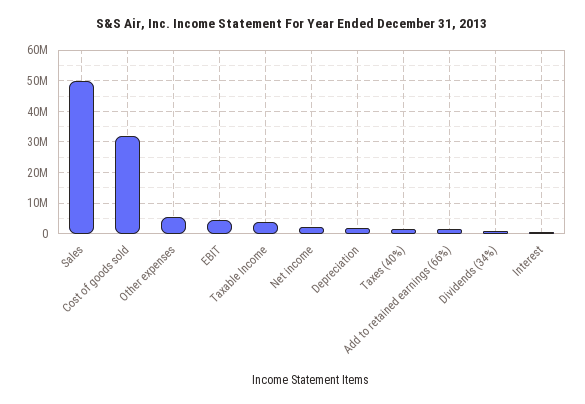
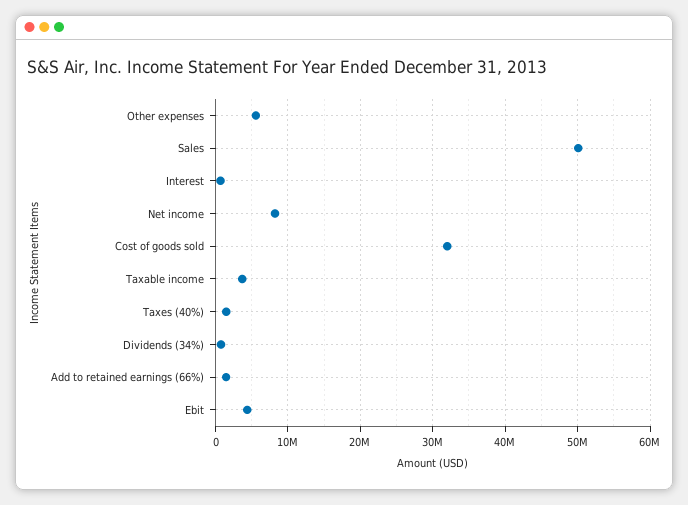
  {
    "Sales": 50000000,
    "Cost of goods sold": 32000000,
    "Other expenses": 6000000,
    "EBIT": 4000000,
    "Taxable Income": 4000000,
-   "Net income": 2000000,
+   "Net income": 8000000,
-   "Depreciation": 2000000,
    "Taxes (40%)": 1000000,
    "Add to retained earnings (66%)": 1000000,
    "Dividends (34%)": 1000000,
    "Interest": 1000000
  }

